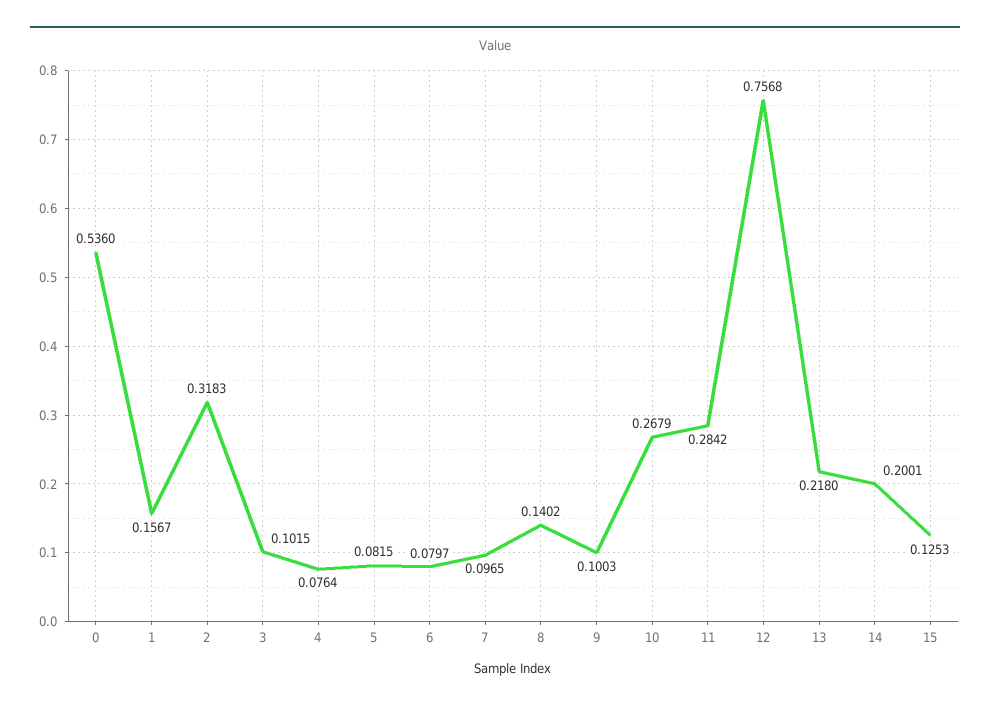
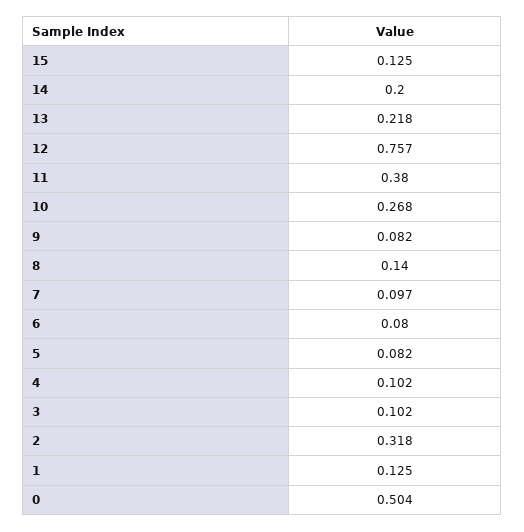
  {
-   "0": 0.536,
+   "0": 0.504,
-   "1": 0.1567,
+   "1": 0.125,
    "2": 0.3183,
    "3": 0.1015,
-   "4": 0.0764,
+   "4": 0.102,
    "5": 0.0815,
    "6": 0.0797,
    "7": 0.0965,
    "8": 0.1402,
-   "9": 0.1003,
+   "9": 0.082,
    "10": 0.2679,
-   "11": 0.2842,
+   "11": 0.38,
    "12": 0.7568,
    "13": 0.218,
    "14": 0.2001,
    "15": 0.1253
  }

